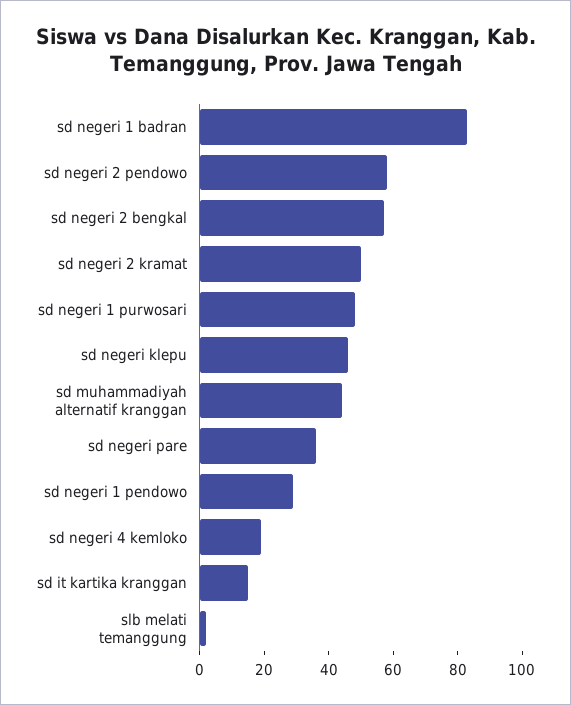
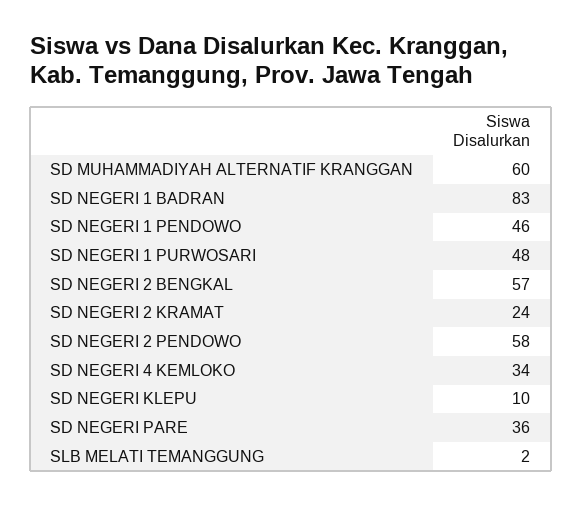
  {
    "sd negeri 1 badran": 83,
    "sd negeri 2 pendowo": 58,
    "sd negeri 2 bengkal": 57,
-   "sd negeri 2 kramat": 50,
+   "sd negeri 2 kramat": 24,
    "sd negeri 1 purwosari": 48,
-   "sd negeri klepu": 45,
+   "sd negeri klepu": 10,
-   "sd muhammadiyah alternatif kranggan": 45,
+   "sd muhammadiyah alternatif kranggan": 60,
    "sd negeri pare": 36,
-   "sd negeri 1 pendowo": 30,
+   "sd negeri 1 pendowo": 46,
-   "sd negeri 4 kemloko": 20,
+   "sd negeri 4 kemloko": 34,
-   "sd it kartika kranggan": 15,
    "slb melati temanggung": 2
  }

